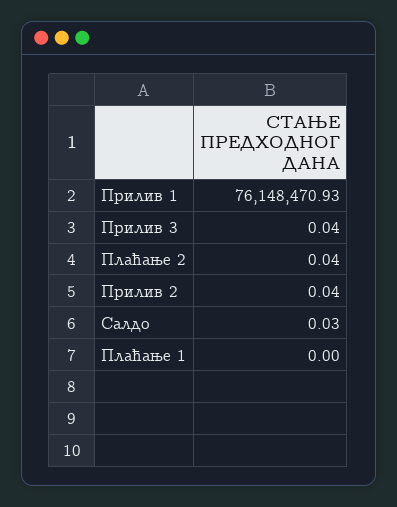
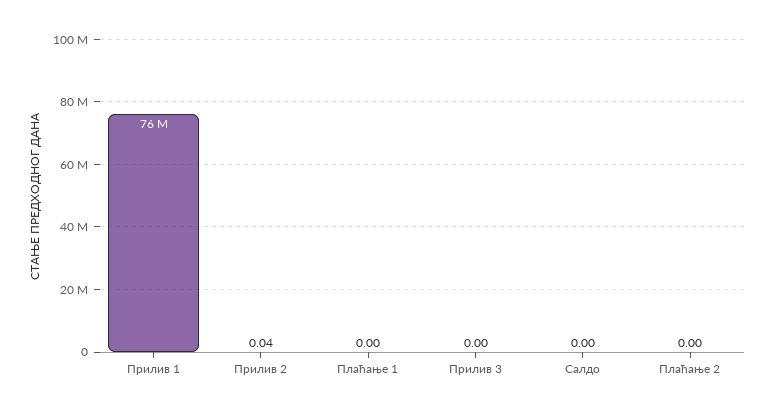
  {
    "Прилив 1": 76148470.93,
-   "Прилив 3": 0.04,
+   "Прилив 3": 0,
-   "Плаћање 2": 0.04,
+   "Плаћање 2": 0,
    "Прилив 2": 0.04,
-   "Салдо": 0.03,
+   "Салдо": 0,
    "Плаћање 1": 0
  }

